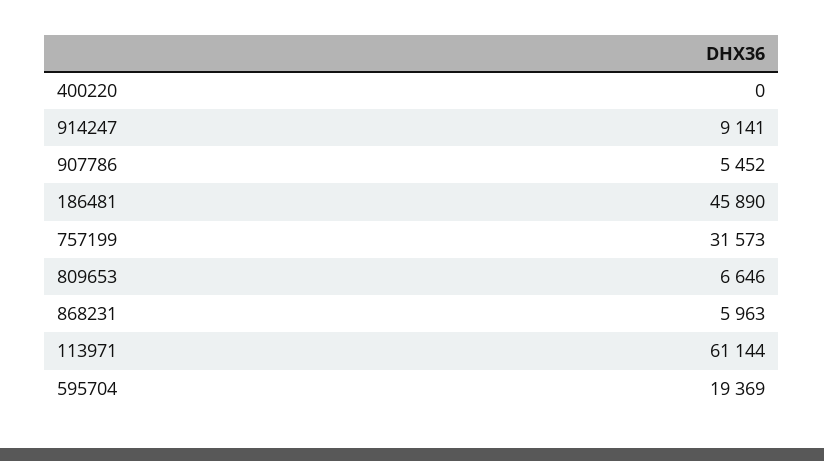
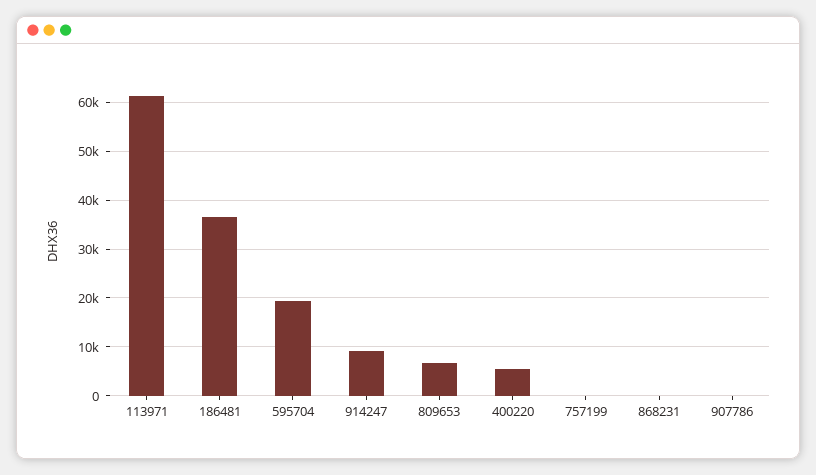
  {
-   "400220": 0,
+   "400220": 6000,
    "914247": 9141,
-   "907786": 5452,
+   "907786": 0,
-   "186481": 45890,
+   "186481": 36000,
-   "757199": 31573,
+   "757199": 0,
    "809653": 6646,
-   "868231": 5963,
+   "868231": 0,
    "113971": 61144,
    "595704": 19369
  }

